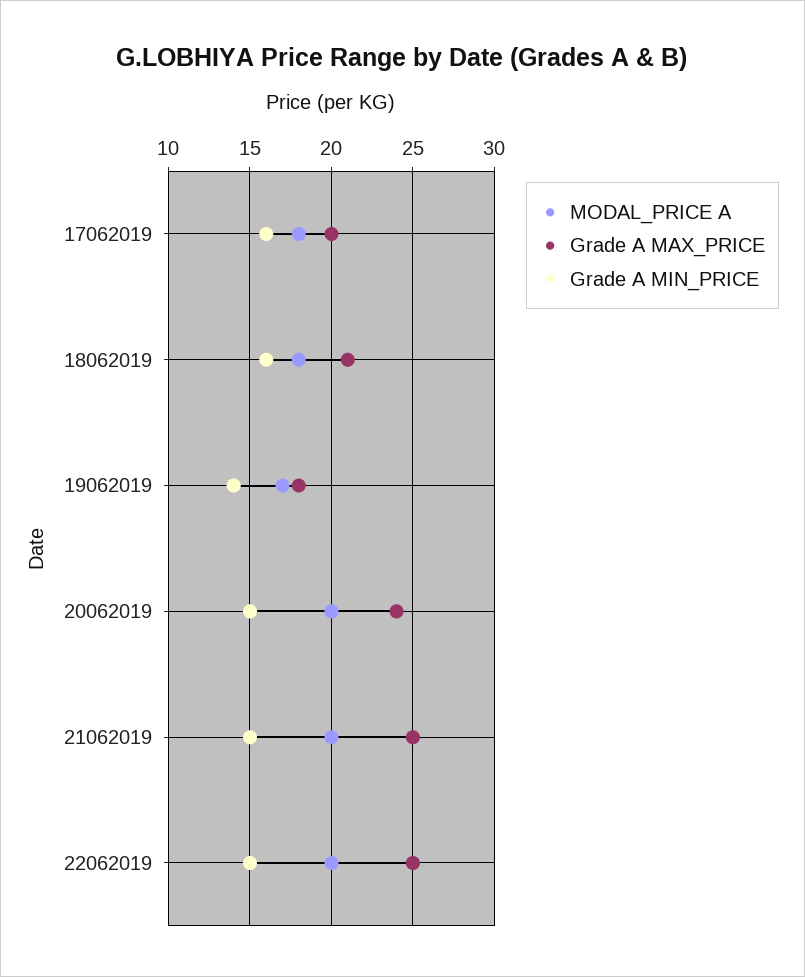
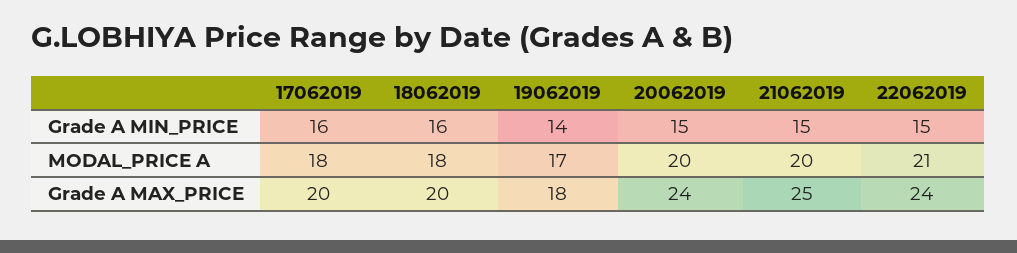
  {
    "MODAL_PRICE A": {
      "17062019": 18,
      "18062019": 18,
      "19062019": 17,
      "20062019": 20,
      "21062019": 20,
-     "22062019": 20
+     "22062019": 21
    },
    "Grade A MAX_PRICE": {
      "17062019": 20,
-     "18062019": 21,
+     "18062019": 20,
      "19062019": 18,
      "20062019": 24,
      "21062019": 25,
-     "22062019": 25
+     "22062019": 24
    },
    "Grade A MIN_PRICE": {
      "17062019": 16,
      "18062019": 16,
      "19062019": 14,
      "20062019": 15,
      "21062019": 15,
      "22062019": 15
    }
  }

